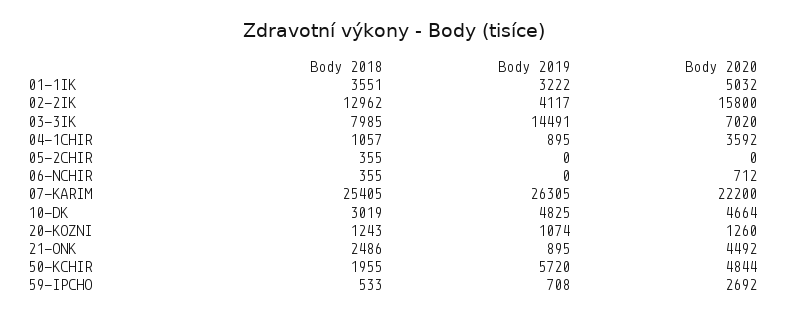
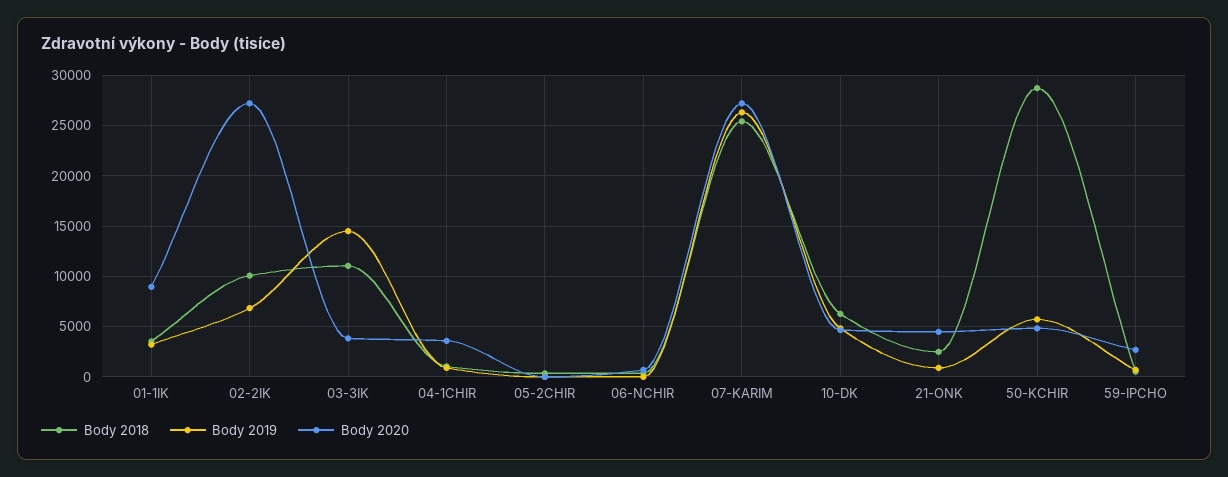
  {
    "Body 2018": {
      "01-1IK": 3551,
-     "02-2IK": 12962,
+     "02-2IK": 10000,
-     "03-3IK": 7985,
+     "03-3IK": 11000,
      "04-1CHIR": 1057,
      "05-2CHIR": 355,
      "06-NCHIR": 355,
      "07-KARIM": 25405,
-     "10-DK": 3019,
+     "10-DK": 6000,
-     "20-KOZNI": 1243,
      "21-ONK": 2486,
-     "50-KCHIR": 1955,
+     "50-KCHIR": 29000,
      "59-IPCHO": 533
    },
    "Body 2019": {
      "01-1IK": 3222,
-     "02-2IK": 4117,
+     "02-2IK": 7000,
      "03-3IK": 14491,
      "04-1CHIR": 895,
      "05-2CHIR": 0,
      "06-NCHIR": 0,
      "07-KARIM": 26305,
      "10-DK": 4825,
-     "20-KOZNI": 1074,
      "21-ONK": 895,
      "50-KCHIR": 5720,
      "59-IPCHO": 708
    },
    "Body 2020": {
-     "01-1IK": 5032,
+     "01-1IK": 9000,
-     "02-2IK": 15800,
+     "02-2IK": 27000,
-     "03-3IK": 7020,
+     "03-3IK": 4000,
      "04-1CHIR": 3592,
      "05-2CHIR": 0,
      "06-NCHIR": 712,
-     "07-KARIM": 22200,
+     "07-KARIM": 27000,
      "10-DK": 4664,
-     "20-KOZNI": 1260,
      "21-ONK": 4492,
      "50-KCHIR": 4844,
      "59-IPCHO": 2692
    }
  }

